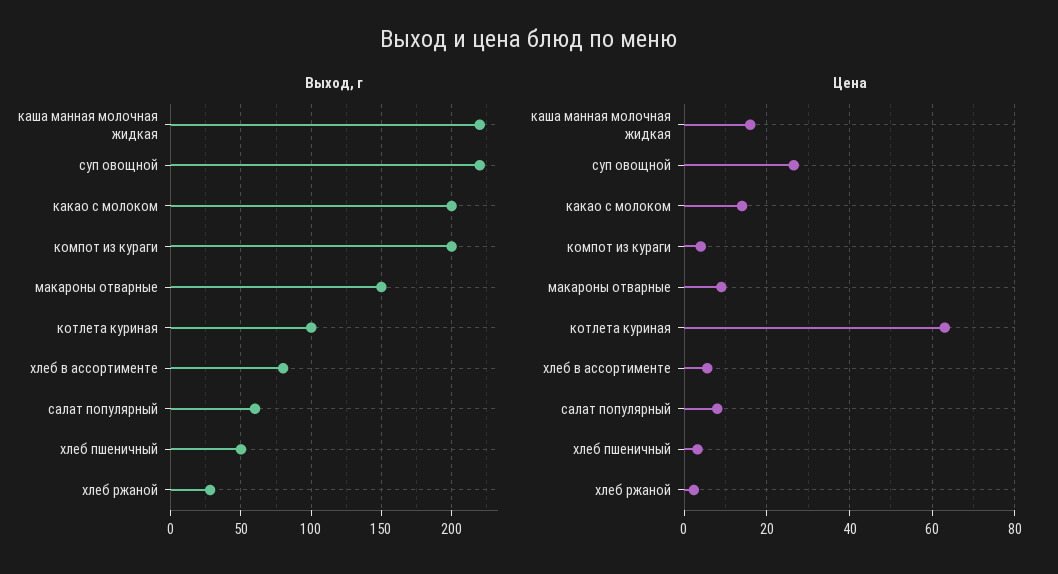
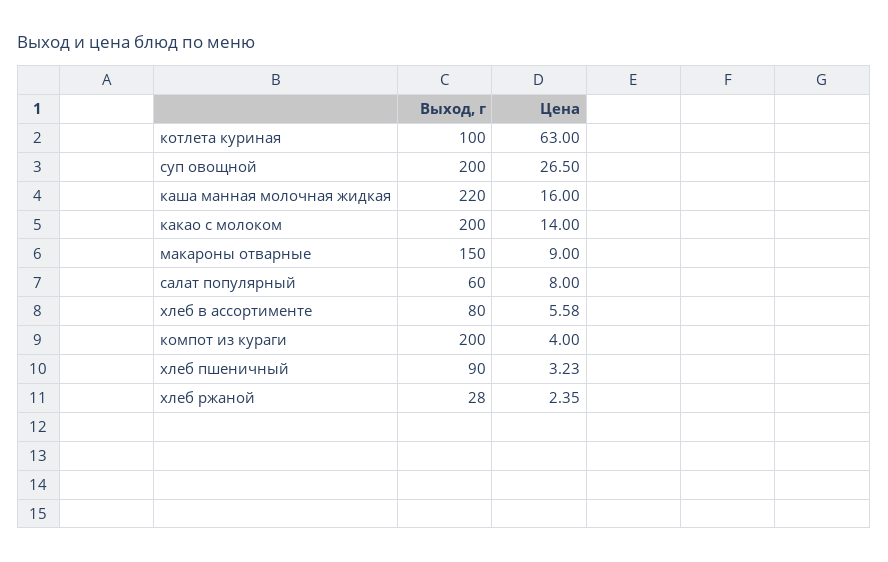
  {
    "Выход, г": {
      "каша манная молочная жидкая": 220,
-     "суп овощной": 220,
+     "суп овощной": 200,
      "какао с молоком": 200,
      "компот из кураги": 200,
      "макароны отварные": 150,
      "котлета куриная": 100,
      "хлеб в ассортименте": 80,
      "салат популярный": 60,
-     "хлеб пшеничный": 50,
+     "хлеб пшеничный": 90,
      "хлеб ржаной": 28
    },
    "Цена": {
      "каша манная молочная жидкая": 16,
      "суп овощной": 26.5,
      "какао с молоком": 14,
      "компот из кураги": 4,
      "макароны отварные": 9,
      "котлета куриная": 63,
      "хлеб в ассортименте": 5.58,
      "салат популярный": 8,
      "хлеб пшеничный": 3.23,
      "хлеб ржаной": 2.35
    }
  }

